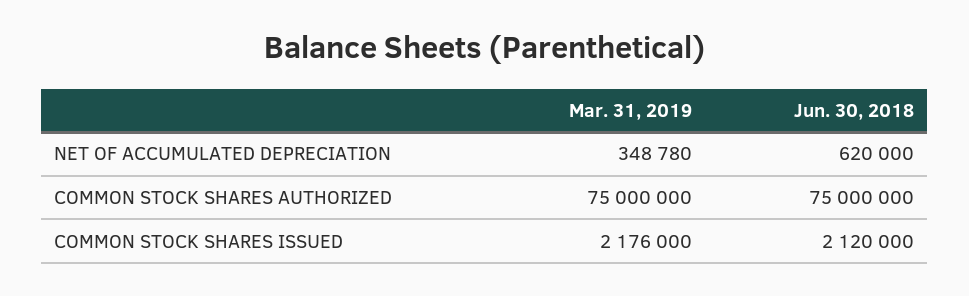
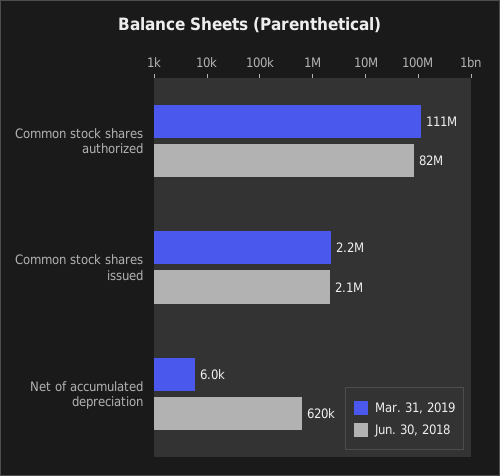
  {
    "Mar. 31, 2019": {
-     "NET OF ACCUMULATED DEPRECIATION": 348780,
+     "NET OF ACCUMULATED DEPRECIATION": 6000,
-     "COMMON STOCK SHARES AUTHORIZED": 75000000,
+     "COMMON STOCK SHARES AUTHORIZED": 111000000,
      "COMMON STOCK SHARES ISSUED": 2176000
    },
    "Jun. 30, 2018": {
      "NET OF ACCUMULATED DEPRECIATION": 620000,
-     "COMMON STOCK SHARES AUTHORIZED": 75000000,
+     "COMMON STOCK SHARES AUTHORIZED": 82000000,
      "COMMON STOCK SHARES ISSUED": 2120000
    }
  }

